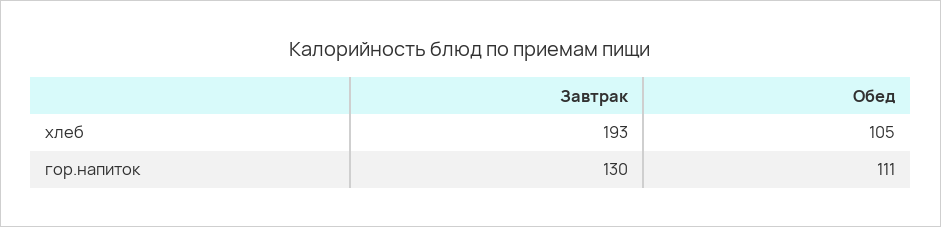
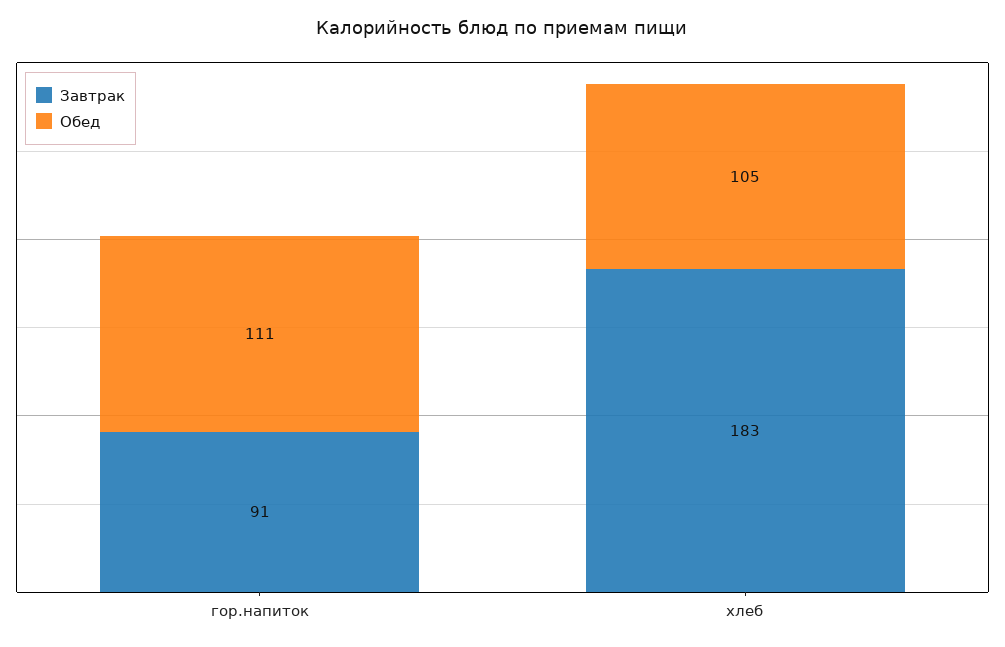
  {
    "Завтрак": {
-     "хлеб": 193,
+     "хлеб": 183,
-     "гор.напиток": 130
+     "гор.напиток": 91
    },
    "Обед": {
      "хлеб": 105,
      "гор.напиток": 111
    }
  }

